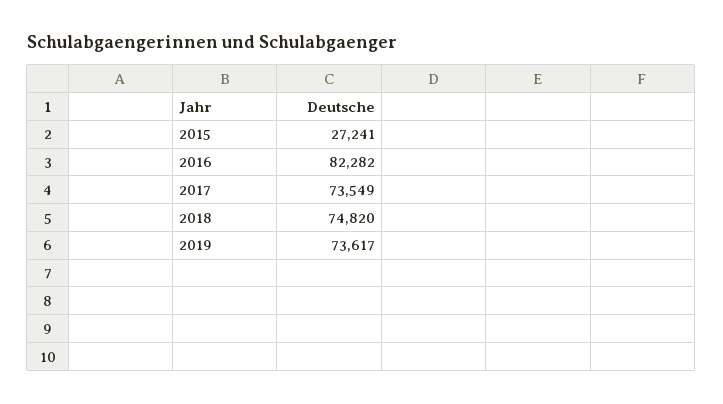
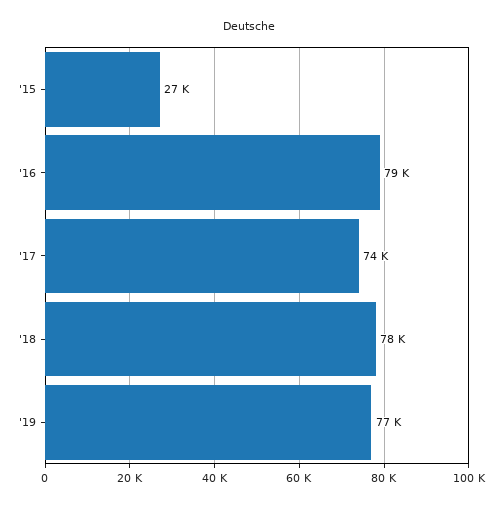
  {
    "2015": 27241,
-   "2016": 82282,
+   "2016": 79000,
    "2017": 73549,
-   "2018": 74820,
+   "2018": 78000,
-   "2019": 73617
+   "2019": 77000
  }

